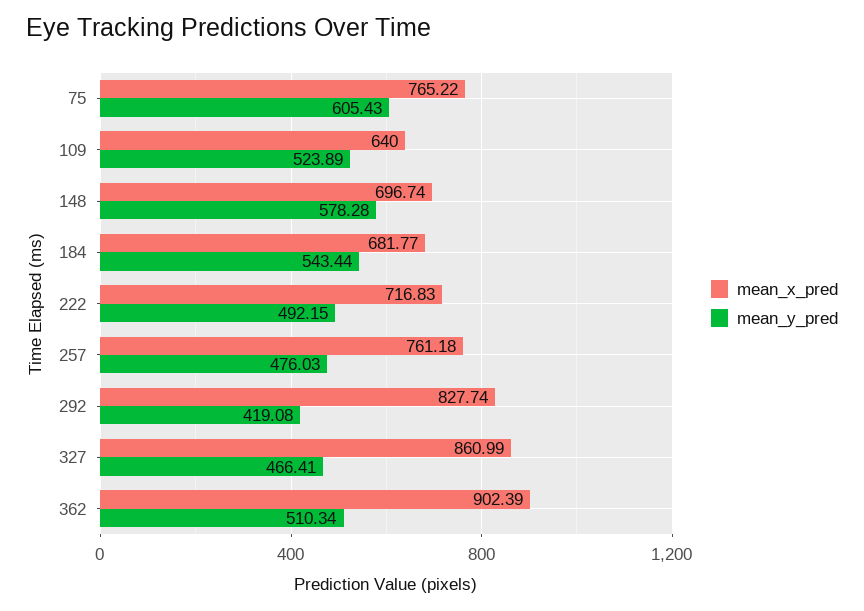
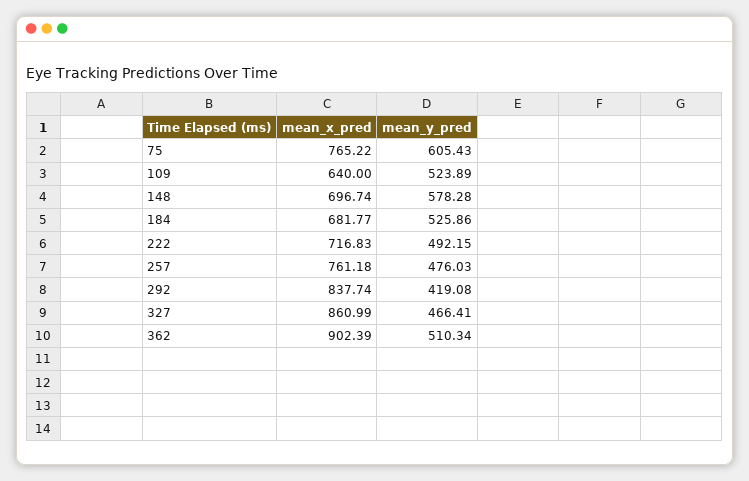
  {
    "mean_x_pred": {
      "75": 765.22,
      "109": 640,
      "148": 696.74,
      "184": 681.77,
      "222": 716.83,
      "257": 761.18,
-     "292": 827.74,
+     "292": 837.74,
      "327": 860.99,
      "362": 902.39
    },
    "mean_y_pred": {
      "75": 605.43,
      "109": 523.89,
      "148": 578.28,
-     "184": 543.44,
+     "184": 525.86,
      "222": 492.15,
      "257": 476.03,
      "292": 419.08,
      "327": 466.41,
      "362": 510.34
    }
  }

